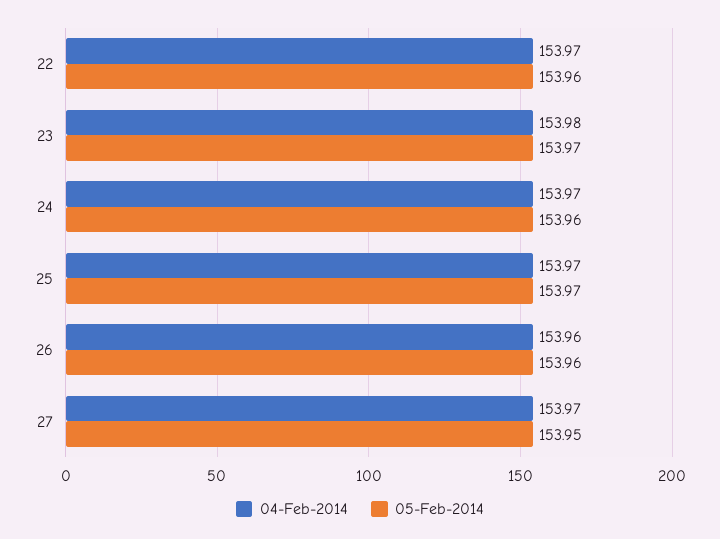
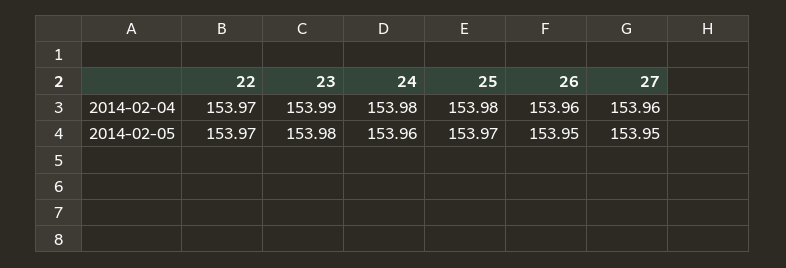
  {
    "04-Feb-2014": {
      "22": 153.97,
-     "23": 153.98,
+     "23": 153.99,
-     "24": 153.97,
+     "24": 153.98,
-     "25": 153.97,
+     "25": 153.98,
      "26": 153.96,
-     "27": 153.97
+     "27": 153.96
    },
    "05-Feb-2014": {
-     "22": 153.96,
+     "22": 153.97,
-     "23": 153.97,
+     "23": 153.98,
      "24": 153.96,
      "25": 153.97,
-     "26": 153.96,
+     "26": 153.95,
      "27": 153.95
    }
  }

